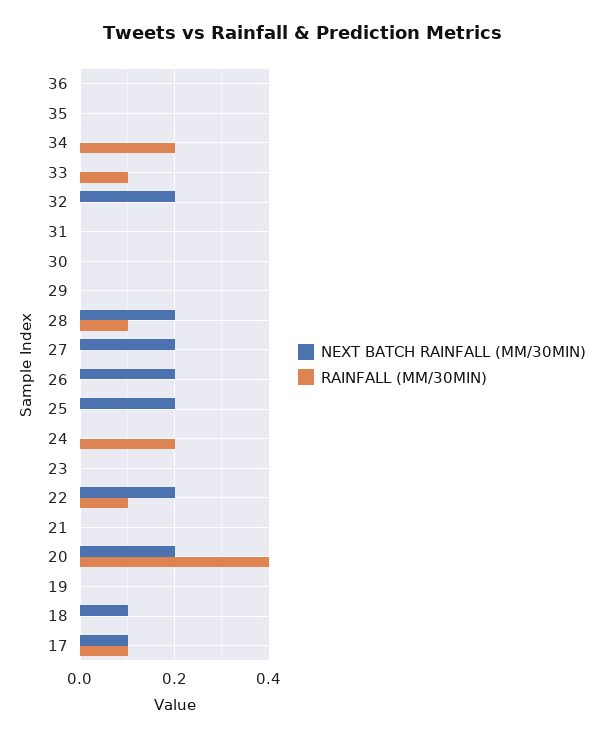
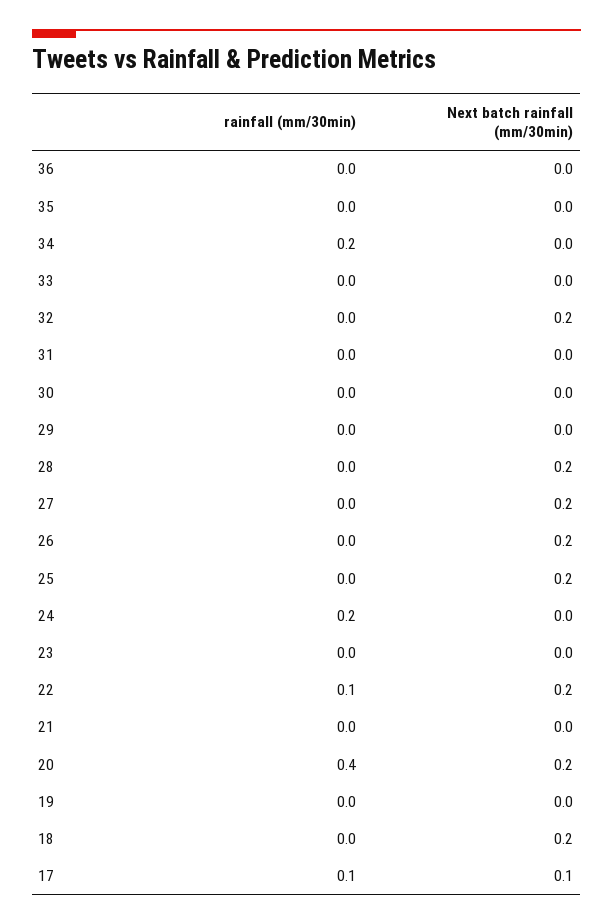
  {
    "NEXT BATCH RAINFALL (MM/30MIN)": {
      "36": 0,
      "35": 0,
      "34": 0,
      "33": 0,
      "32": 0.2,
      "31": 0,
      "30": 0,
      "29": 0,
      "28": 0.2,
      "27": 0.2,
      "26": 0.2,
      "25": 0.2,
      "24": 0,
      "23": 0,
      "22": 0.2,
      "21": 0,
      "20": 0.2,
      "19": 0,
-     "18": 0.1,
+     "18": 0.2,
      "17": 0.1
    },
    "RAINFALL (MM/30MIN)": {
      "36": 0,
      "35": 0,
      "34": 0.2,
-     "33": 0.1,
+     "33": 0,
      "32": 0,
      "31": 0,
      "30": 0,
      "29": 0,
-     "28": 0.1,
+     "28": 0,
      "27": 0,
      "26": 0,
      "25": 0,
      "24": 0.2,
      "23": 0,
      "22": 0.1,
      "21": 0,
      "20": 0.4,
      "19": 0,
      "18": 0,
      "17": 0.1
    }
  }

